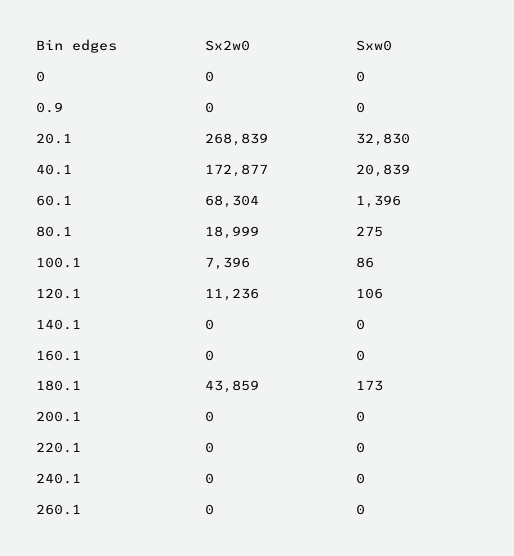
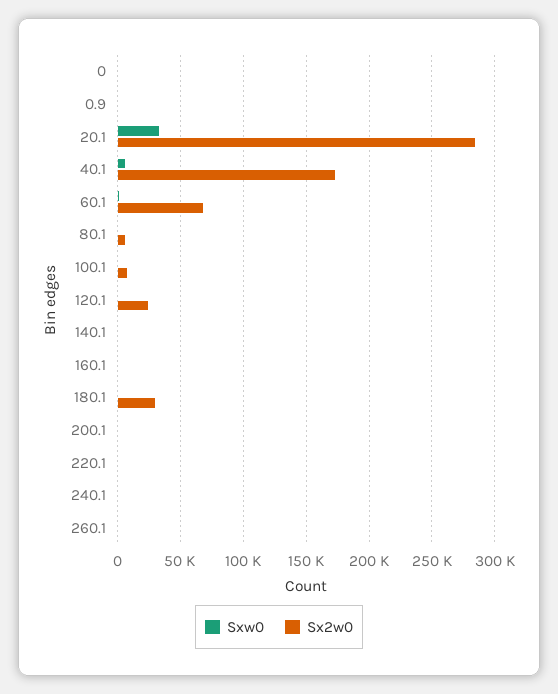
  {
    "Sx2w0": {
      "0": 0,
      "0.9": 0,
-     "20.1": 268839,
+     "20.1": 285000,
      "40.1": 172877,
      "60.1": 68304,
-     "80.1": 18999,
+     "80.1": 5000,
      "100.1": 7396,
-     "120.1": 11236,
+     "120.1": 25000,
      "140.1": 0,
      "160.1": 0,
-     "180.1": 43859,
+     "180.1": 30000,
      "200.1": 0,
      "220.1": 0,
      "240.1": 0,
      "260.1": 0
    },
    "Sxw0": {
      "0": 0,
      "0.9": 0,
      "20.1": 32830,
-     "40.1": 20839,
+     "40.1": 5000,
      "60.1": 1396,
      "80.1": 275,
      "100.1": 86,
      "120.1": 106,
      "140.1": 0,
      "160.1": 0,
      "180.1": 173,
      "200.1": 0,
      "220.1": 0,
      "240.1": 0,
      "260.1": 0
    }
  }

